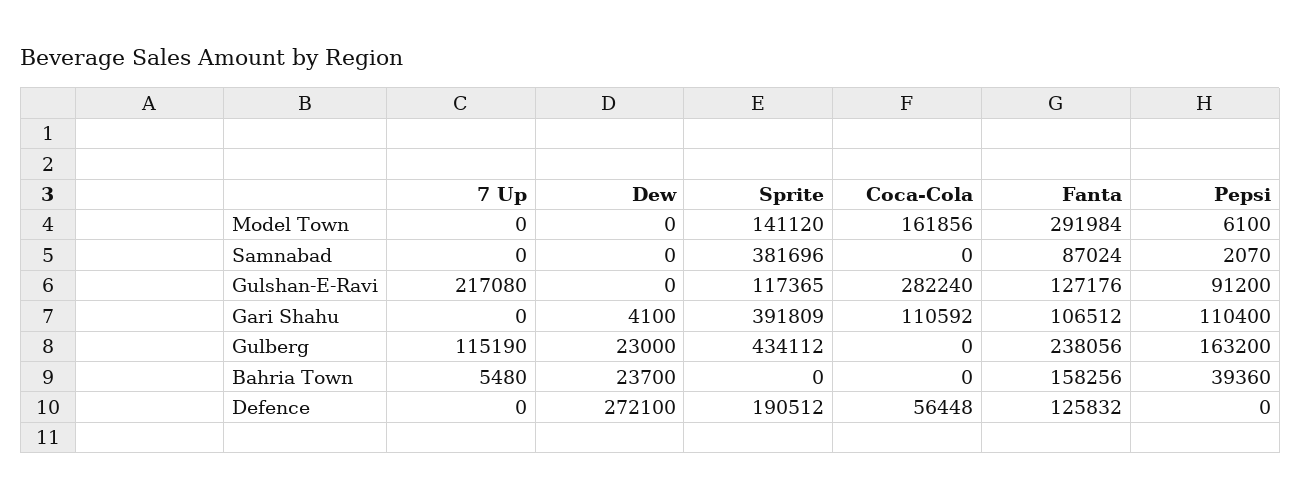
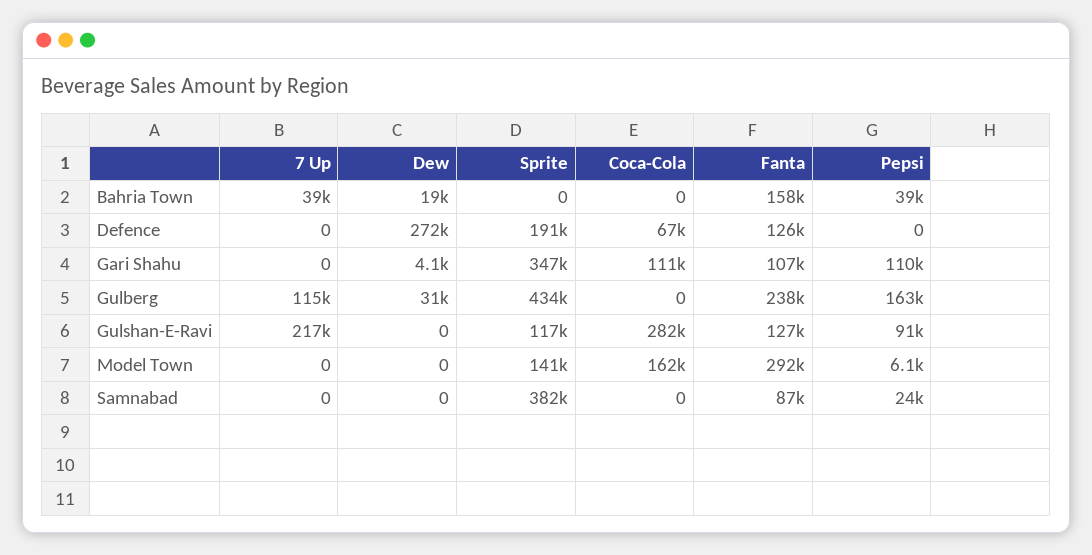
  {
    "7 Up": {
      "Model Town": 0,
      "Samnabad": 0,
      "Gulshan-E-Ravi": 217080,
      "Gari Shahu": 0,
      "Gulberg": 115190,
-     "Bahria Town": 5480,
+     "Bahria Town": 39000,
      "Defence": 0
    },
    "Dew": {
      "Model Town": 0,
      "Samnabad": 0,
      "Gulshan-E-Ravi": 0,
      "Gari Shahu": 4100,
-     "Gulberg": 23000,
+     "Gulberg": 31000,
-     "Bahria Town": 23700,
+     "Bahria Town": 19000,
      "Defence": 272100
    },
    "Sprite": {
      "Model Town": 141120,
      "Samnabad": 381696,
      "Gulshan-E-Ravi": 117365,
-     "Gari Shahu": 391809,
+     "Gari Shahu": 347000,
      "Gulberg": 434112,
      "Bahria Town": 0,
      "Defence": 190512
    },
    "Coca-Cola": {
      "Model Town": 161856,
      "Samnabad": 0,
      "Gulshan-E-Ravi": 282240,
      "Gari Shahu": 110592,
      "Gulberg": 0,
      "Bahria Town": 0,
-     "Defence": 56448
+     "Defence": 67000
    },
    "Fanta": {
      "Model Town": 291984,
      "Samnabad": 87024,
      "Gulshan-E-Ravi": 127176,
      "Gari Shahu": 106512,
      "Gulberg": 238056,
      "Bahria Town": 158256,
      "Defence": 125832
    },
    "Pepsi": {
      "Model Town": 6100,
-     "Samnabad": 2070,
+     "Samnabad": 24000,
      "Gulshan-E-Ravi": 91200,
      "Gari Shahu": 110400,
      "Gulberg": 163200,
      "Bahria Town": 39360,
      "Defence": 0
    }
  }

